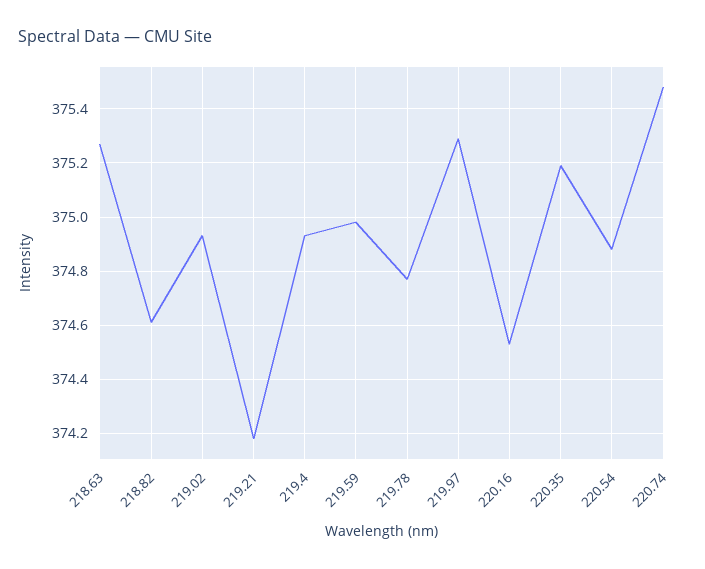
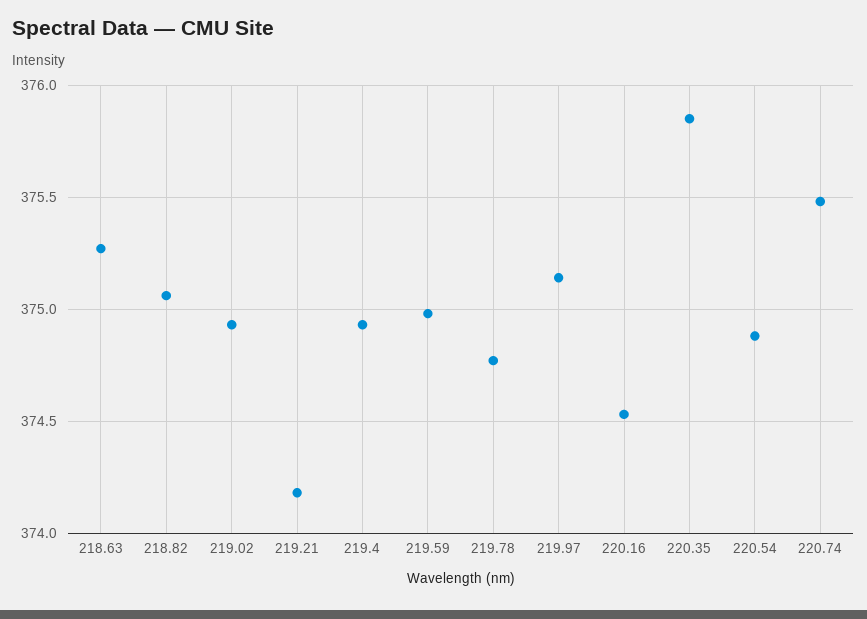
  {
    "218.63": 375.25,
-   "218.82": 374.6,
+   "218.82": 375.05,
    "219.02": 374.95,
    "219.21": 374.2,
    "219.4": 374.95,
    "219.59": 375,
    "219.78": 374.75,
-   "219.97": 375.3,
+   "219.97": 375.15,
    "220.16": 374.55,
-   "220.35": 375.2,
+   "220.35": 375.85,
    "220.54": 374.9,
    "220.74": 375.5
  }

